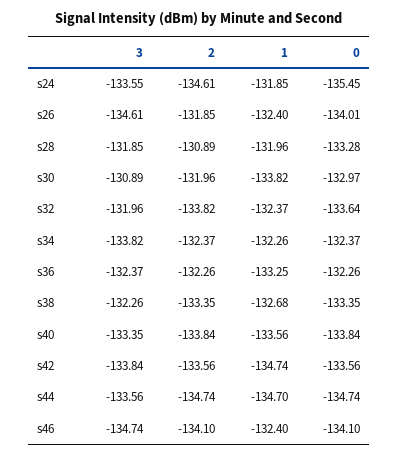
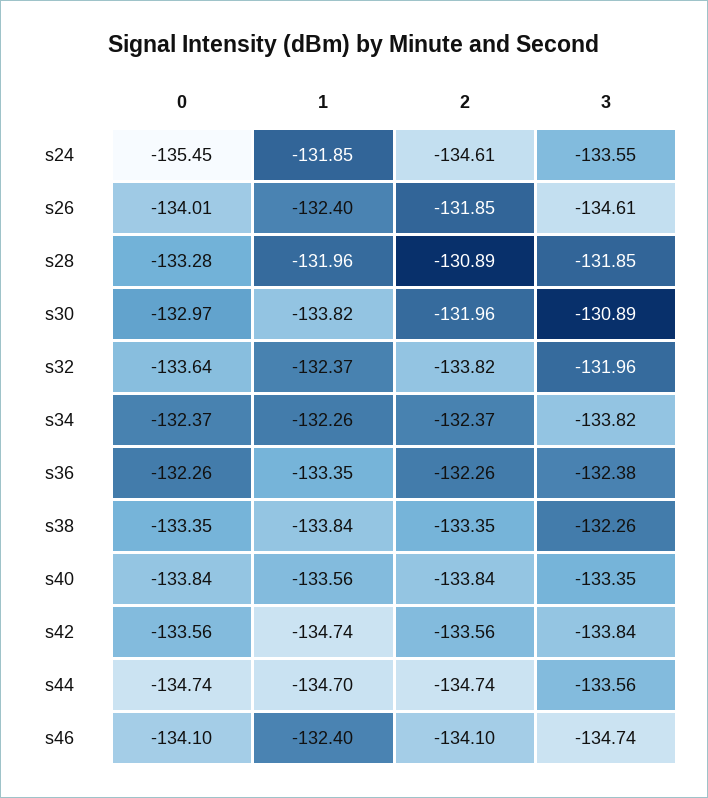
  {
    "3": {
      "s24": -133.55,
      "s26": -134.61,
      "s28": -131.85,
      "s30": -130.89,
      "s32": -131.96,
      "s34": -133.82,
-     "s36": -132.37,
+     "s36": -132.38,
      "s38": -132.26,
      "s40": -133.35,
      "s42": -133.84,
      "s44": -133.56,
      "s46": -134.74
    },
    "2": {
      "s24": -134.61,
      "s26": -131.85,
      "s28": -130.89,
      "s30": -131.96,
      "s32": -133.82,
      "s34": -132.37,
      "s36": -132.26,
      "s38": -133.35,
      "s40": -133.84,
      "s42": -133.56,
      "s44": -134.74,
      "s46": -134.1
    },
    "1": {
      "s24": -131.85,
      "s26": -132.4,
      "s28": -131.96,
      "s30": -133.82,
      "s32": -132.37,
      "s34": -132.26,
-     "s36": -133.25,
+     "s36": -133.35,
-     "s38": -132.68,
+     "s38": -133.84,
      "s40": -133.56,
      "s42": -134.74,
      "s44": -134.7,
      "s46": -132.4
    },
    "0": {
      "s24": -135.45,
      "s26": -134.01,
      "s28": -133.28,
      "s30": -132.97,
      "s32": -133.64,
      "s34": -132.37,
      "s36": -132.26,
      "s38": -133.35,
      "s40": -133.84,
      "s42": -133.56,
      "s44": -134.74,
      "s46": -134.1
    }
  }

